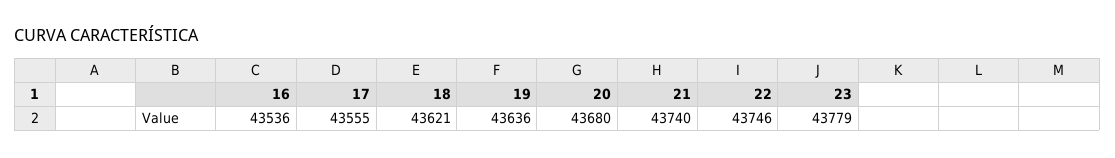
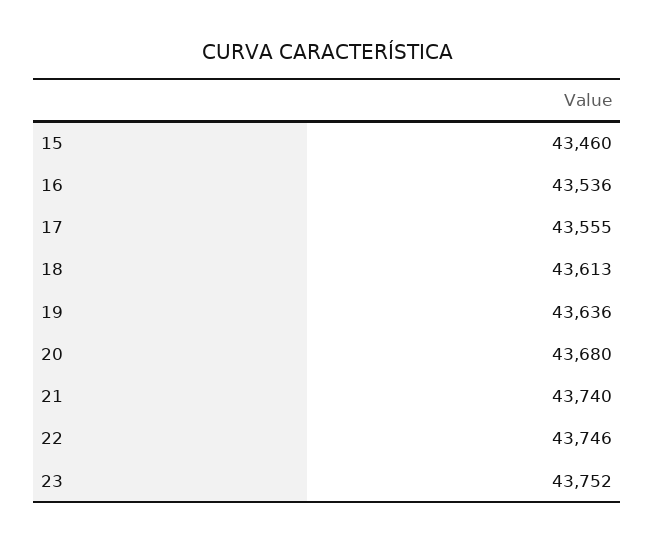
  {
    "16": 43536,
    "17": 43555,
-   "18": 43621,
+   "18": 43613,
    "19": 43636,
    "20": 43680,
    "21": 43740,
    "22": 43746,
-   "23": 43779
+   "23": 43752,
+   "15": 43460
  }

